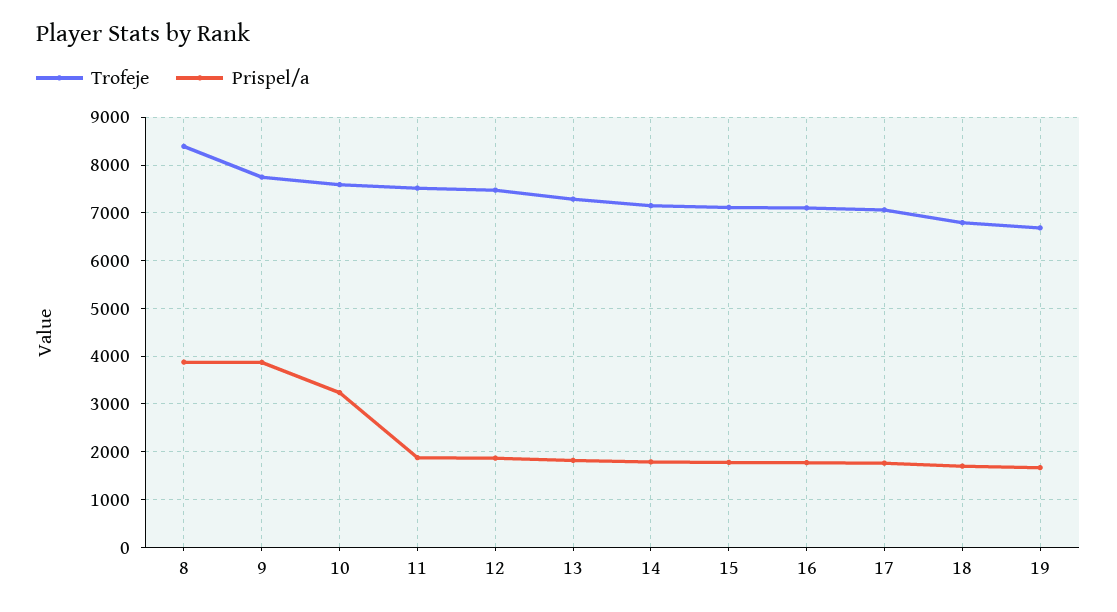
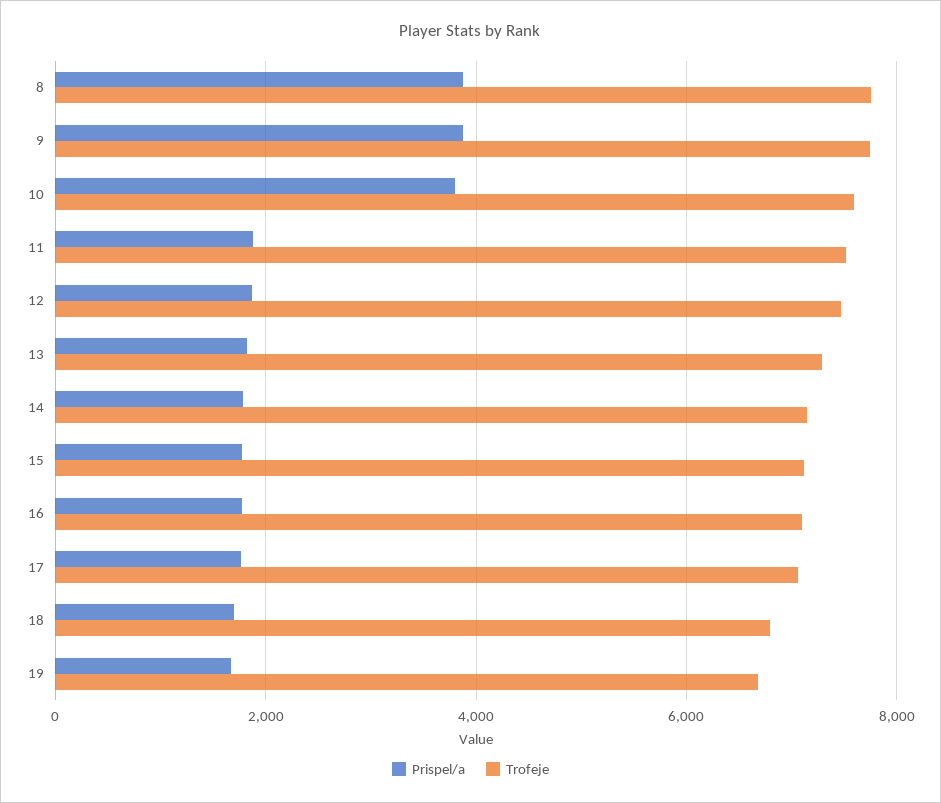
  {
    "Trofeje": {
-     "8": 8400,
+     "8": 7800,
      "9": 7800,
      "10": 7600,
      "11": 7600,
      "12": 7400,
      "13": 7200,
      "14": 7200,
      "15": 7200,
      "16": 7200,
      "17": 7000,
      "18": 6800,
      "19": 6600
    },
    "Prispel/a": {
      "8": 3800,
      "9": 3800,
-     "10": 3200,
+     "10": 3800,
      "11": 1800,
      "12": 1800,
      "13": 1800,
      "14": 1800,
      "15": 1800,
      "16": 1800,
      "17": 1800,
      "18": 1600,
      "19": 1600
    }
  }

